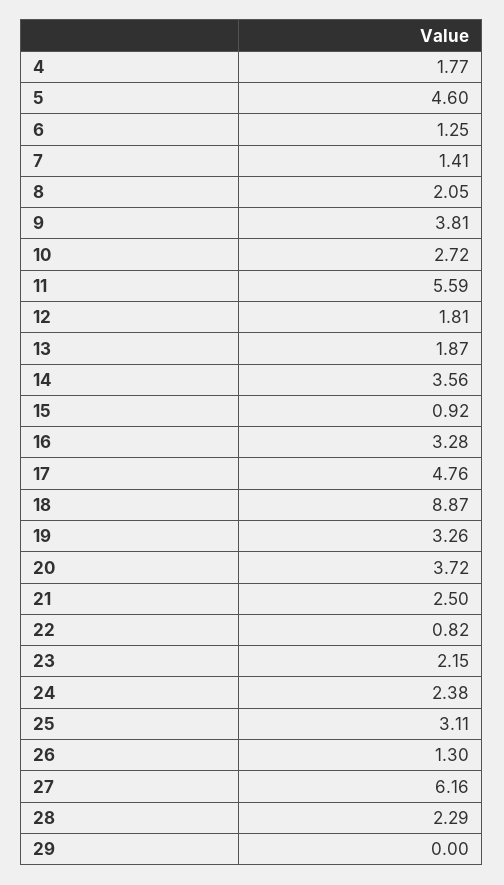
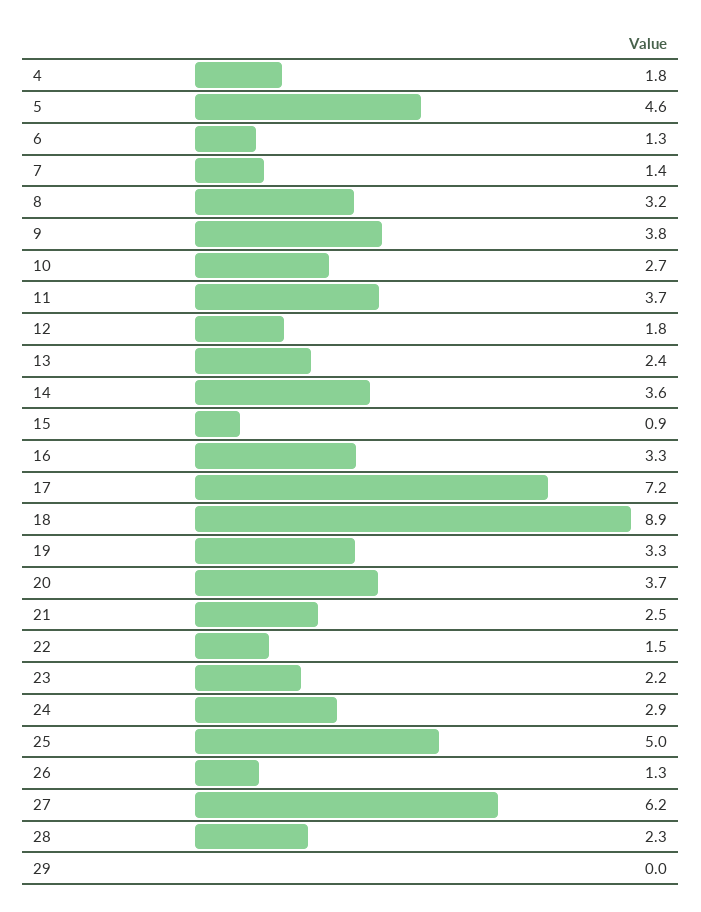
  {
    "4": 1.77,
    "5": 4.6,
    "6": 1.25,
    "7": 1.41,
-   "8": 2.05,
+   "8": 3.2,
    "9": 3.81,
    "10": 2.72,
-   "11": 5.59,
+   "11": 3.7,
    "12": 1.81,
-   "13": 1.87,
+   "13": 2.4,
    "14": 3.56,
    "15": 0.92,
    "16": 3.28,
-   "17": 4.76,
+   "17": 7.2,
    "18": 8.87,
    "19": 3.26,
    "20": 3.72,
    "21": 2.5,
-   "22": 0.82,
+   "22": 1.5,
    "23": 2.15,
-   "24": 2.38,
+   "24": 2.9,
-   "25": 3.11,
+   "25": 5,
    "26": 1.3,
    "27": 6.16,
    "28": 2.29,
    "29": 0
  }

